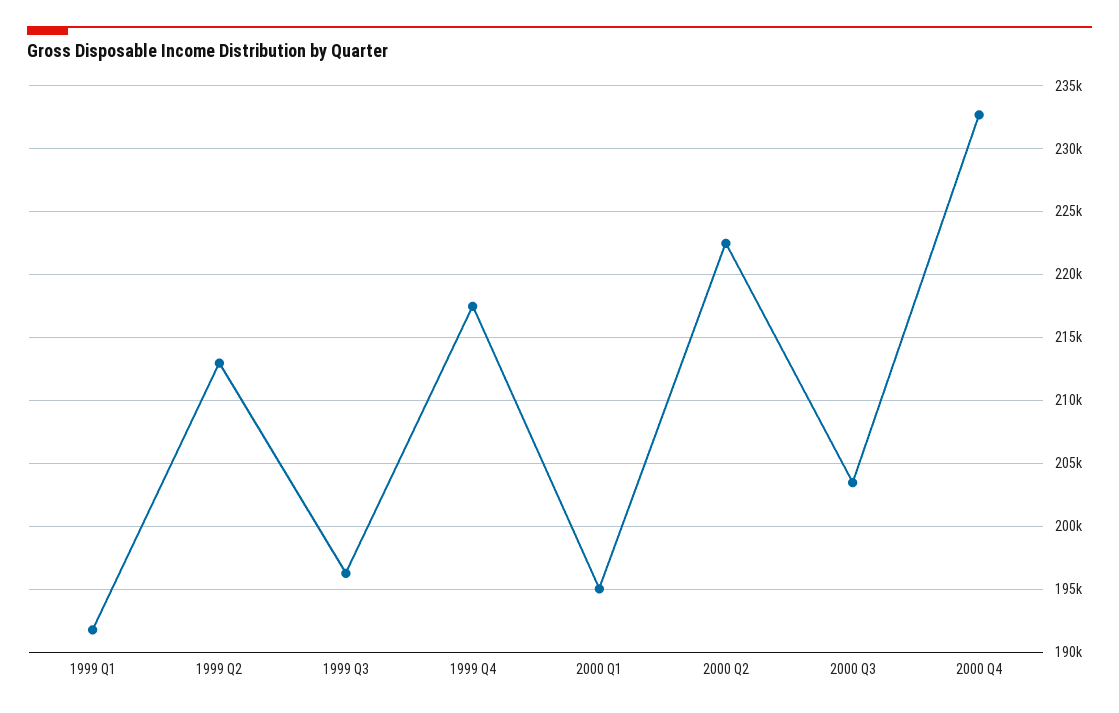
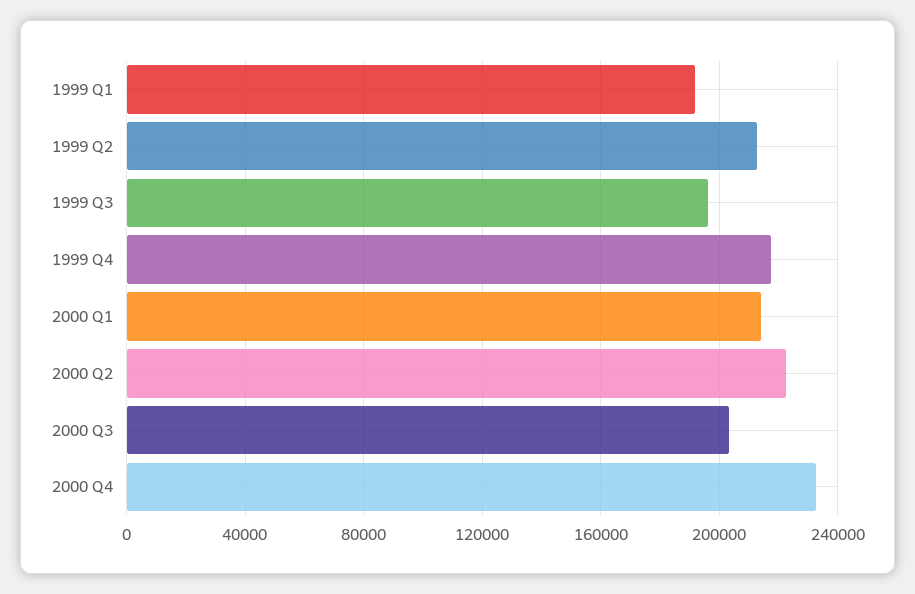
  {
    "1999 Q1": 192000,
    "1999 Q2": 213000,
    "1999 Q3": 196000,
    "1999 Q4": 217500,
-   "2000 Q1": 195000,
+   "2000 Q1": 215000,
    "2000 Q2": 222500,
    "2000 Q3": 203500,
    "2000 Q4": 232500
  }

